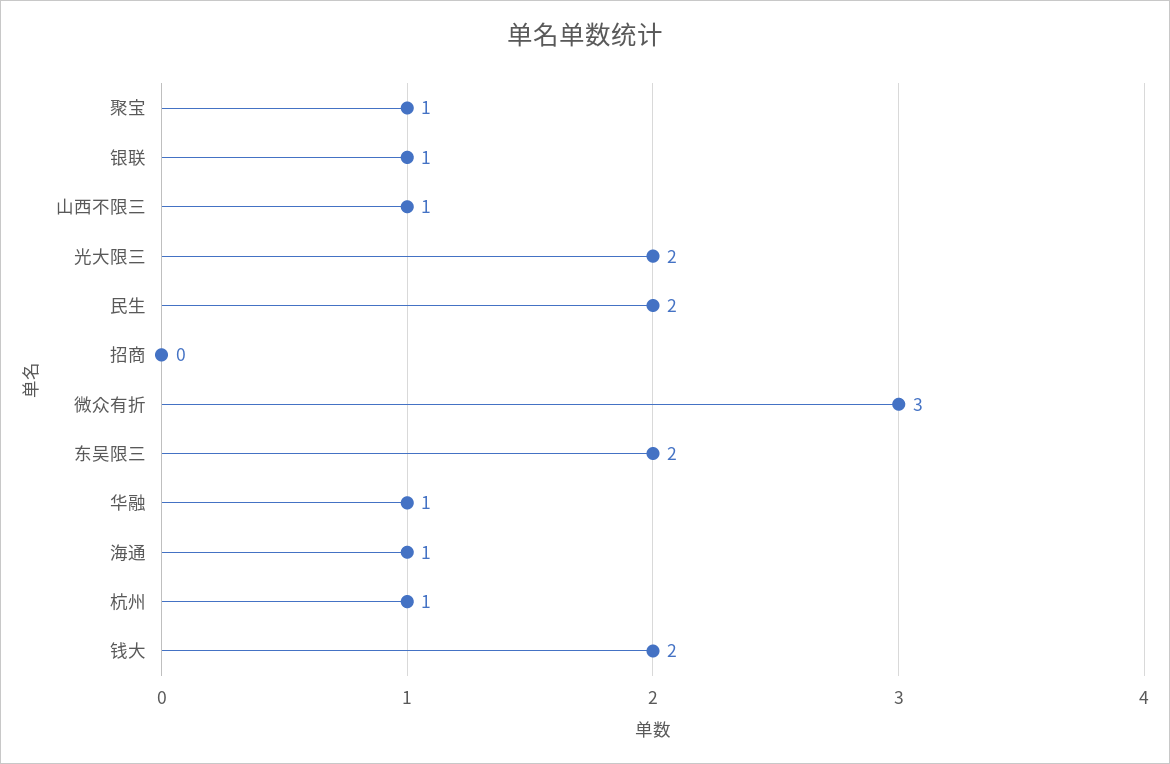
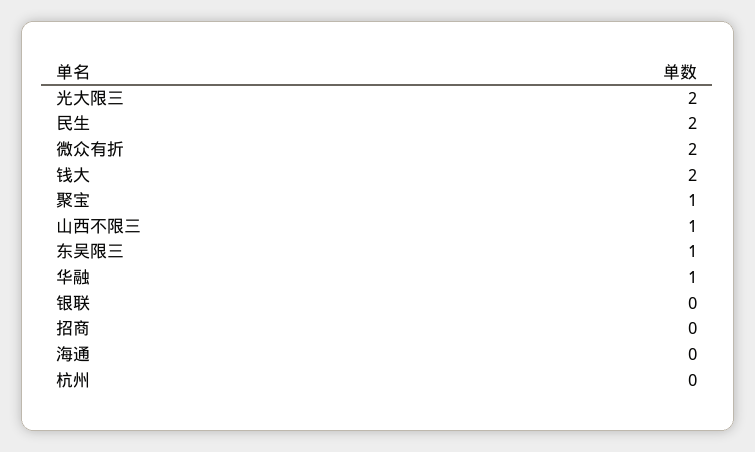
  {
    "聚宝": 1,
-   "银联": 1,
+   "银联": 0,
    "山西不限三": 1,
    "光大限三": 2,
    "民生": 2,
    "招商": 0,
-   "微众有折": 3,
+   "微众有折": 2,
-   "东吴限三": 2,
+   "东吴限三": 1,
    "华融": 1,
-   "海通": 1,
+   "海通": 0,
-   "杭州": 1,
+   "杭州": 0,
    "钱大": 2
  }

